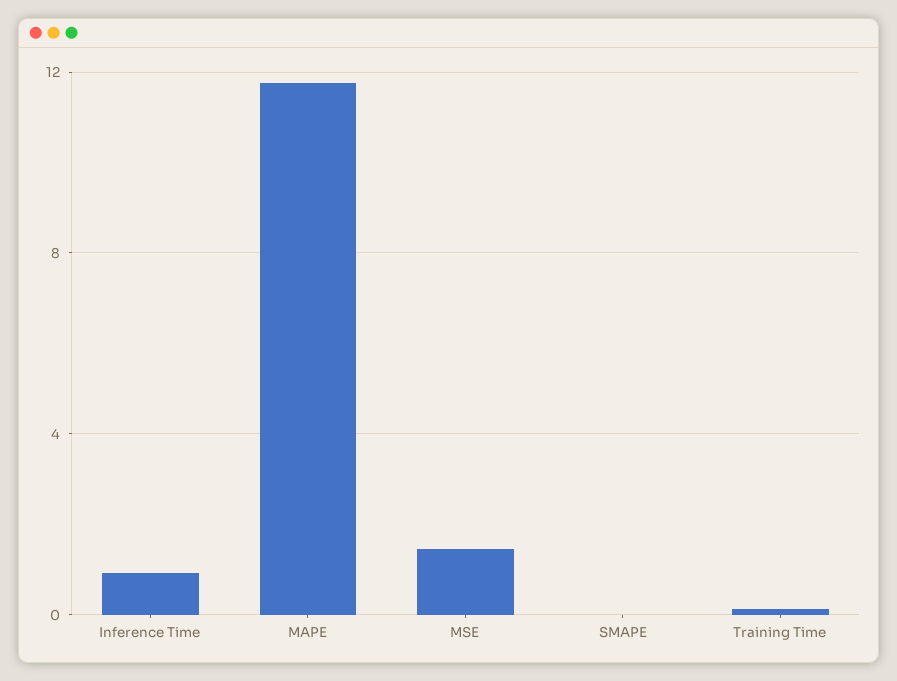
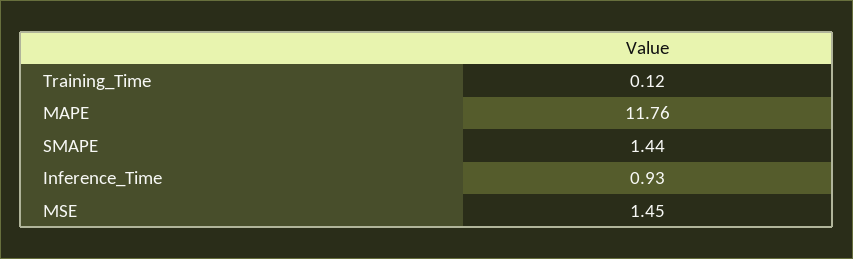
  {
    "Inference Time": 0.93,
    "MAPE": 11.76,
    "MSE": 1.45,
-   "SMAPE": 0,
+   "SMAPE": 1.44,
    "Training Time": 0.12
  }

